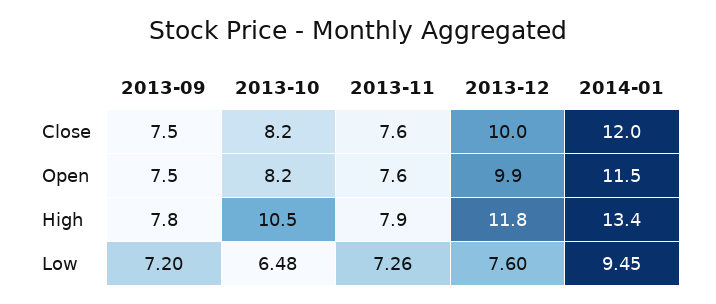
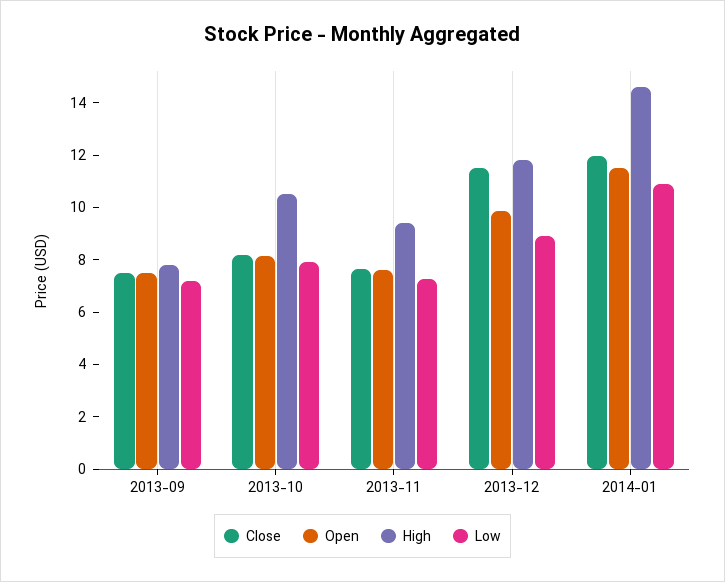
  {
    "Close": {
      "2013-09": 7.5,
      "2013-10": 8.2,
      "2013-11": 7.6,
-     "2013-12": 10,
+     "2013-12": 11.5,
      "2014-01": 12
    },
    "Open": {
      "2013-09": 7.5,
      "2013-10": 8.2,
      "2013-11": 7.6,
      "2013-12": 9.9,
      "2014-01": 11.5
    },
    "High": {
      "2013-09": 7.8,
      "2013-10": 10.5,
-     "2013-11": 7.9,
+     "2013-11": 9.5,
      "2013-12": 11.8,
-     "2014-01": 13.4
+     "2014-01": 14.5
    },
    "Low": {
      "2013-09": 7.2,
-     "2013-10": 6.48,
+     "2013-10": 8,
      "2013-11": 7.26,
-     "2013-12": 7.6,
+     "2013-12": 9,
-     "2014-01": 9.45
+     "2014-01": 11
    }
  }

